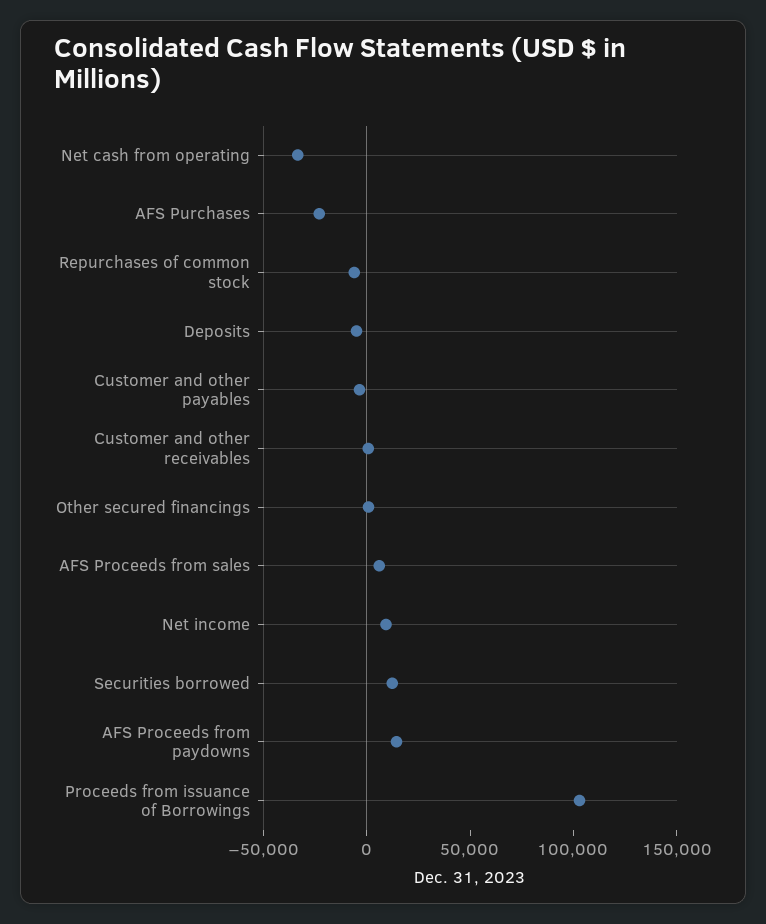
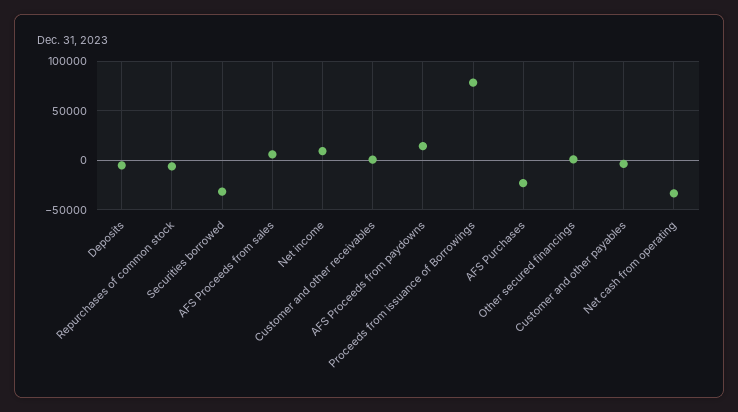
  {
    "Net cash from operating": -30000,
    "AFS Purchases": -20000,
    "Repurchases of common stock": -10000,
    "Deposits": -10000,
    "Customer and other payables": 0,
    "Customer and other receivables": 0,
    "Other secured financings": 0,
    "AFS Proceeds from sales": 10000,
    "Net income": 10000,
-   "Securities borrowed": 10000,
+   "Securities borrowed": -30000,
    "AFS Proceeds from paydowns": 10000,
-   "Proceeds from issuance of Borrowings": 100000
+   "Proceeds from issuance of Borrowings": 80000
  }

